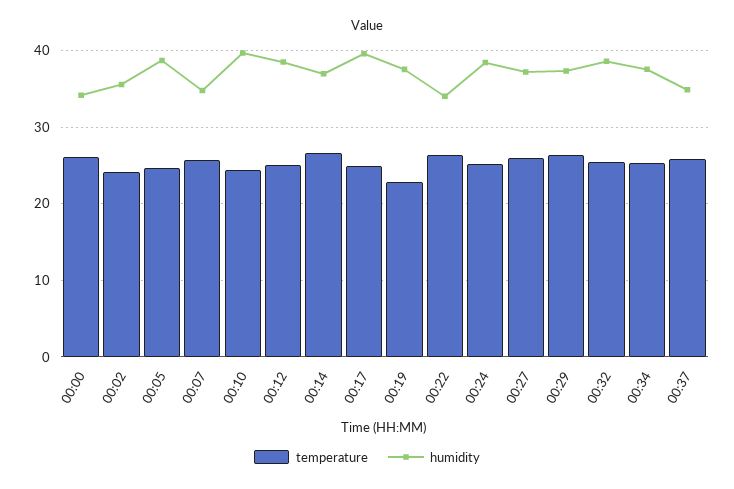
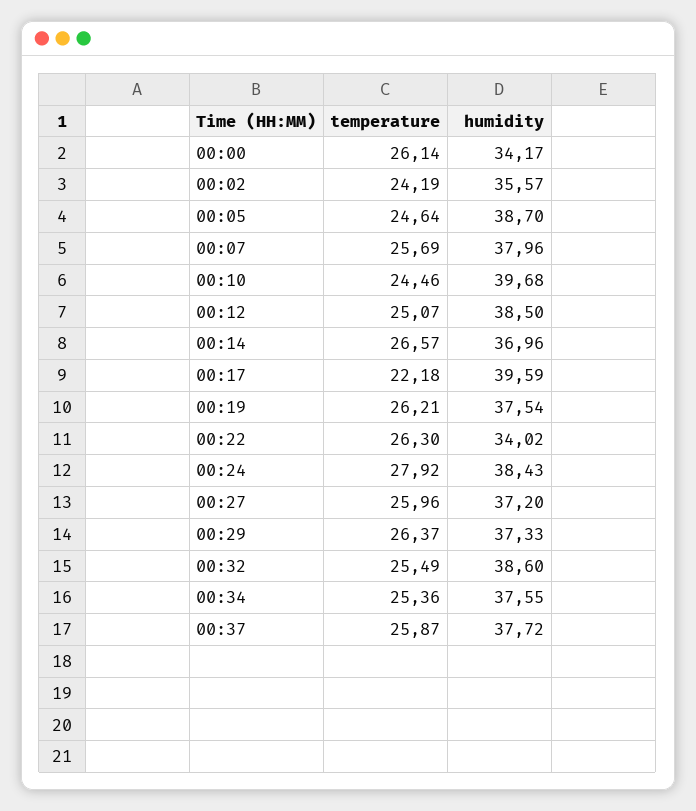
  {
    "temperature": {
      "00:00": 26.14,
      "00:02": 24.19,
      "00:05": 24.64,
      "00:07": 25.69,
      "00:10": 24.46,
      "00:12": 25.07,
      "00:14": 26.57,
-     "00:17": 25,
+     "00:17": 22.18,
-     "00:19": 23,
+     "00:19": 26.21,
      "00:22": 26.3,
-     "00:24": 25,
+     "00:24": 27.92,
      "00:27": 25.96,
      "00:29": 26.37,
      "00:32": 25.49,
      "00:34": 25.36,
      "00:37": 25.87
    },
    "humidity": {
      "00:00": 34.17,
      "00:02": 35.57,
      "00:05": 38.7,
-     "00:07": 35,
+     "00:07": 37.96,
      "00:10": 39.68,
      "00:12": 38.5,
      "00:14": 36.96,
      "00:17": 39.59,
      "00:19": 37.54,
      "00:22": 34.02,
      "00:24": 38.43,
      "00:27": 37.2,
      "00:29": 37.33,
      "00:32": 38.6,
      "00:34": 37.55,
-     "00:37": 35
+     "00:37": 37.72
    }
  }

